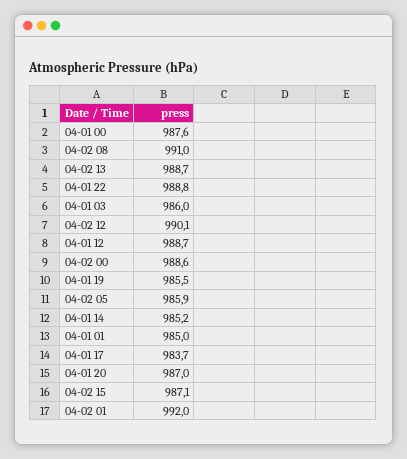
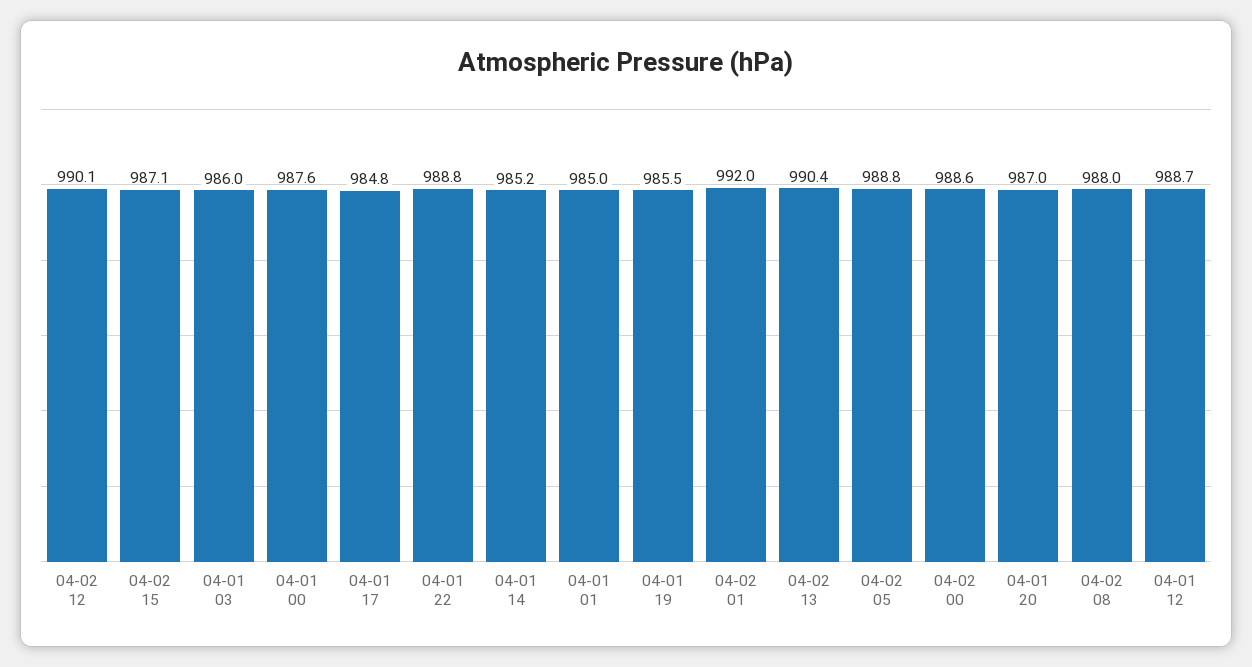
  {
    "04-01 00": 987.6,
-   "04-02 08": 991,
+   "04-02 08": 988,
-   "04-02 13": 988.7,
+   "04-02 13": 990.4,
    "04-01 22": 988.8,
    "04-01 03": 986,
    "04-02 12": 990.1,
    "04-01 12": 988.7,
    "04-02 00": 988.6,
    "04-01 19": 985.5,
-   "04-02 05": 985.9,
+   "04-02 05": 988.8,
    "04-01 14": 985.2,
    "04-01 01": 985,
-   "04-01 17": 983.7,
+   "04-01 17": 984.8,
    "04-01 20": 987,
    "04-02 15": 987.1,
    "04-02 01": 992
  }

